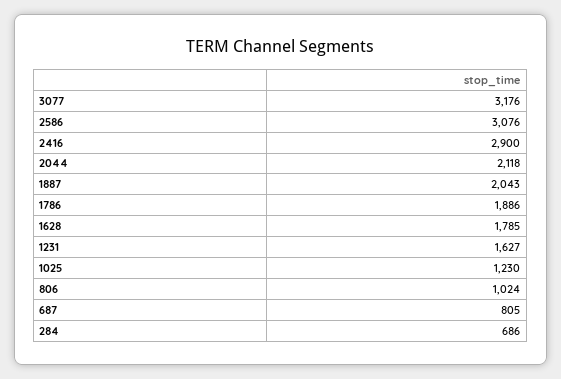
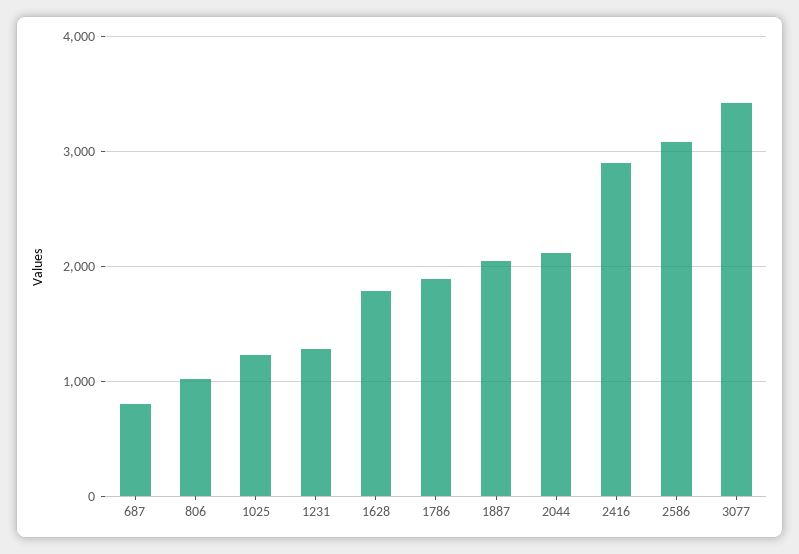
  {
-   "3077": 3176,
+   "3077": 3400,
    "2586": 3076,
    "2416": 2900,
    "2044": 2118,
    "1887": 2043,
    "1786": 1886,
    "1628": 1785,
-   "1231": 1627,
+   "1231": 1300,
    "1025": 1230,
    "806": 1024,
-   "687": 805,
+   "687": 805
-   "284": 686
  }

